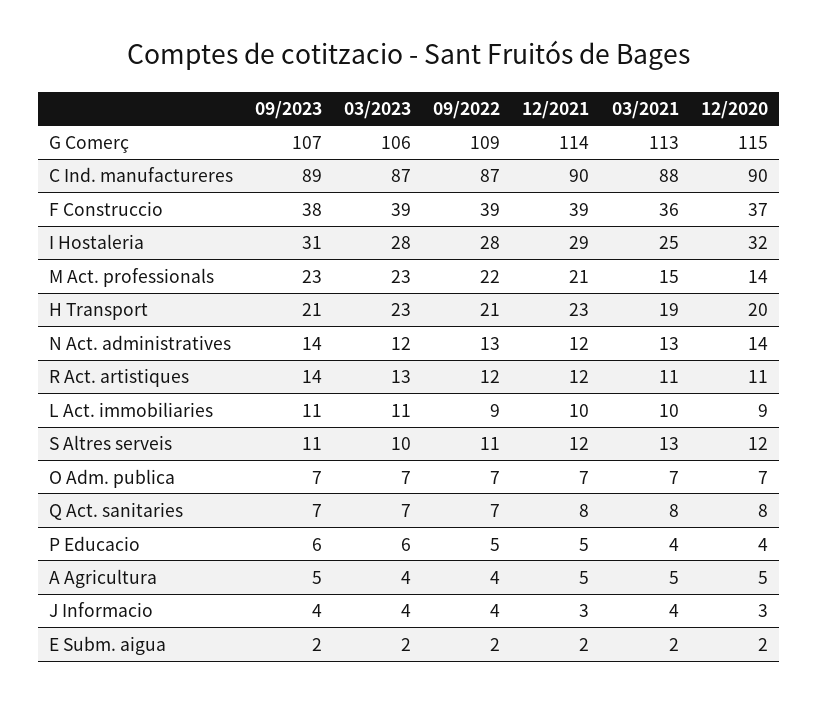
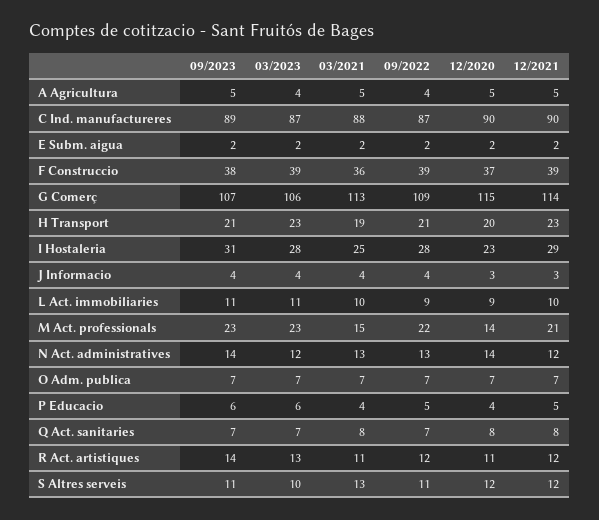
  {
    "09/2023": {
      "G Comerç": 107,
      "C Ind. manufactureres": 89,
      "F Construccio": 38,
      "I Hostaleria": 31,
      "M Act. professionals": 23,
      "H Transport": 21,
      "N Act. administratives": 14,
      "R Act. artistiques": 14,
      "L Act. immobiliaries": 11,
      "S Altres serveis": 11,
      "O Adm. publica": 7,
      "Q Act. sanitaries": 7,
      "P Educacio": 6,
      "A Agricultura": 5,
      "J Informacio": 4,
      "E Subm. aigua": 2
    },
    "03/2023": {
      "G Comerç": 106,
      "C Ind. manufactureres": 87,
      "F Construccio": 39,
      "I Hostaleria": 28,
      "M Act. professionals": 23,
      "H Transport": 23,
      "N Act. administratives": 12,
      "R Act. artistiques": 13,
      "L Act. immobiliaries": 11,
      "S Altres serveis": 10,
      "O Adm. publica": 7,
      "Q Act. sanitaries": 7,
      "P Educacio": 6,
      "A Agricultura": 4,
      "J Informacio": 4,
      "E Subm. aigua": 2
    },
    "09/2022": {
      "G Comerç": 109,
      "C Ind. manufactureres": 87,
      "F Construccio": 39,
      "I Hostaleria": 28,
      "M Act. professionals": 22,
      "H Transport": 21,
      "N Act. administratives": 13,
      "R Act. artistiques": 12,
      "L Act. immobiliaries": 9,
      "S Altres serveis": 11,
      "O Adm. publica": 7,
      "Q Act. sanitaries": 7,
      "P Educacio": 5,
      "A Agricultura": 4,
      "J Informacio": 4,
      "E Subm. aigua": 2
    },
    "12/2021": {
      "G Comerç": 114,
      "C Ind. manufactureres": 90,
      "F Construccio": 39,
      "I Hostaleria": 29,
      "M Act. professionals": 21,
      "H Transport": 23,
      "N Act. administratives": 12,
      "R Act. artistiques": 12,
      "L Act. immobiliaries": 10,
      "S Altres serveis": 12,
      "O Adm. publica": 7,
      "Q Act. sanitaries": 8,
      "P Educacio": 5,
      "A Agricultura": 5,
      "J Informacio": 3,
      "E Subm. aigua": 2
    },
    "03/2021": {
      "G Comerç": 113,
      "C Ind. manufactureres": 88,
      "F Construccio": 36,
      "I Hostaleria": 25,
      "M Act. professionals": 15,
      "H Transport": 19,
      "N Act. administratives": 13,
      "R Act. artistiques": 11,
      "L Act. immobiliaries": 10,
      "S Altres serveis": 13,
      "O Adm. publica": 7,
      "Q Act. sanitaries": 8,
      "P Educacio": 4,
      "A Agricultura": 5,
      "J Informacio": 4,
      "E Subm. aigua": 2
    },
    "12/2020": {
      "G Comerç": 115,
      "C Ind. manufactureres": 90,
      "F Construccio": 37,
-     "I Hostaleria": 32,
+     "I Hostaleria": 23,
      "M Act. professionals": 14,
      "H Transport": 20,
      "N Act. administratives": 14,
      "R Act. artistiques": 11,
      "L Act. immobiliaries": 9,
      "S Altres serveis": 12,
      "O Adm. publica": 7,
      "Q Act. sanitaries": 8,
      "P Educacio": 4,
      "A Agricultura": 5,
      "J Informacio": 3,
      "E Subm. aigua": 2
    }
  }

